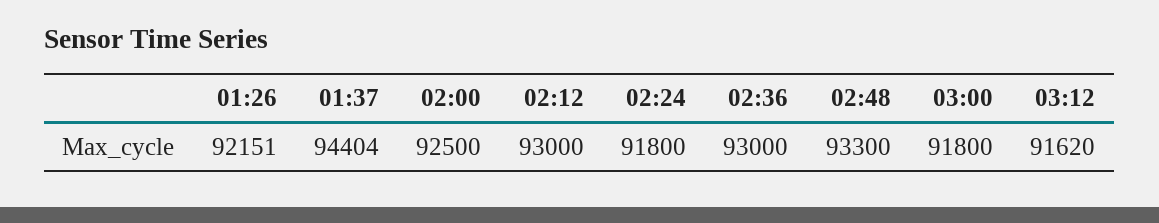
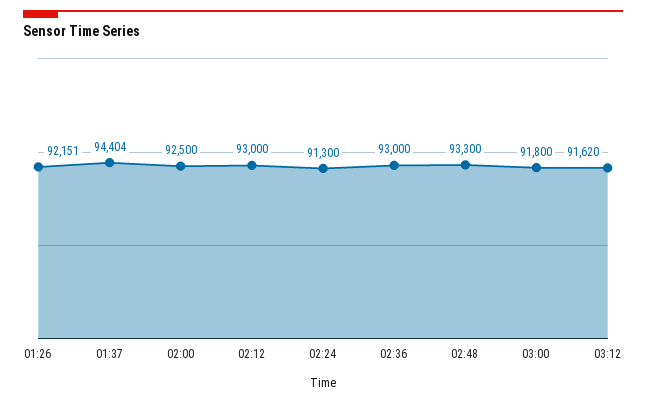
  {
    "01:26": 92151,
    "01:37": 94404,
    "02:00": 92500,
    "02:12": 93000,
-   "02:24": 91800,
+   "02:24": 91300,
    "02:36": 93000,
    "02:48": 93300,
    "03:00": 91800,
    "03:12": 91620
  }

